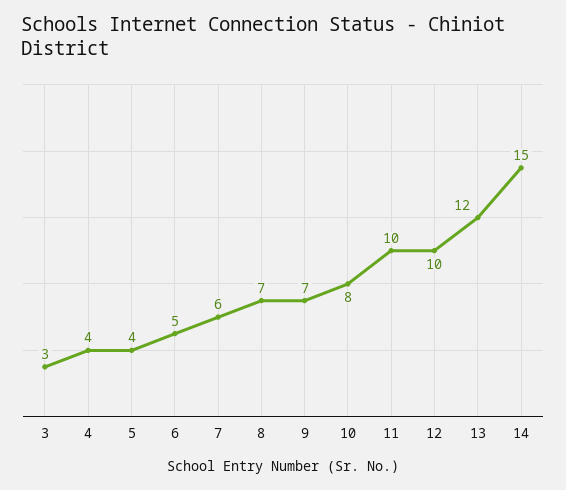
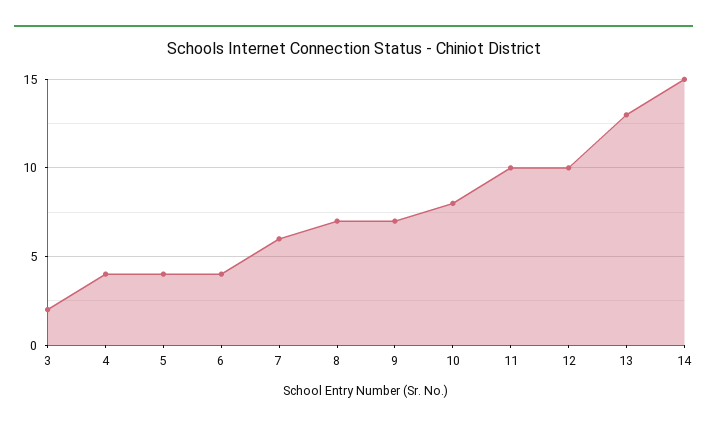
  {
-   "3": 3,
+   "3": 2,
    "4": 4,
    "5": 4,
-   "6": 5,
+   "6": 4,
    "7": 6,
    "8": 7,
    "9": 7,
    "10": 8,
    "11": 10,
    "12": 10,
-   "13": 12,
+   "13": 13,
    "14": 15
  }

